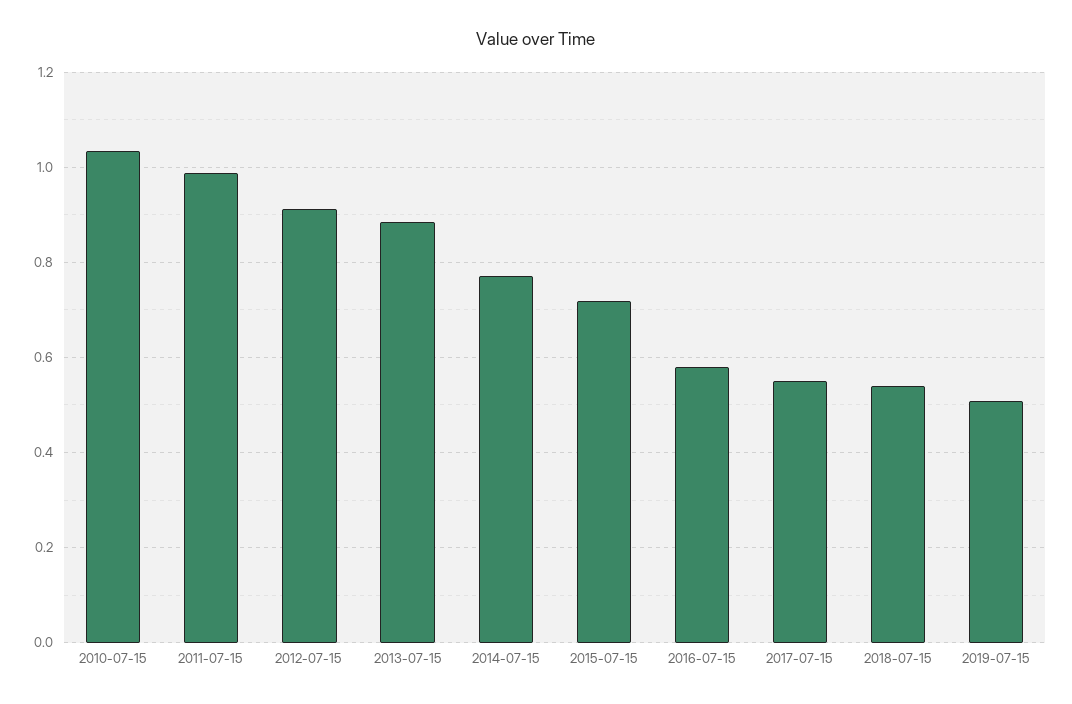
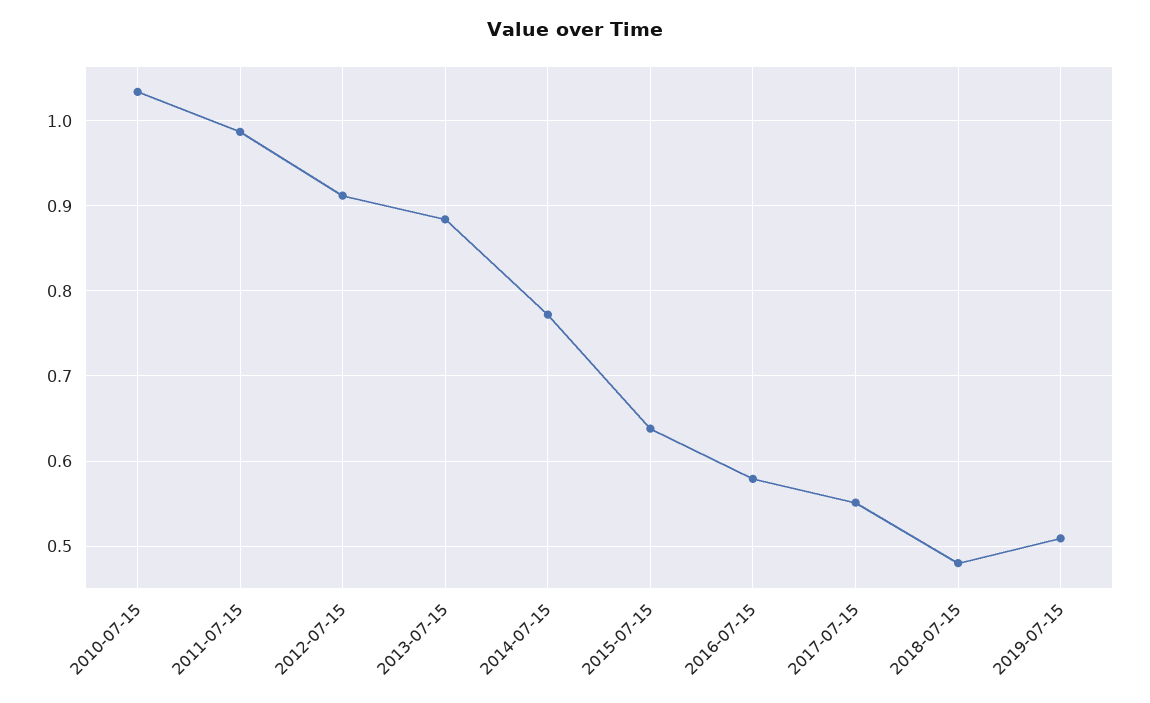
  {
    "2010-07-15": 1.03,
    "2011-07-15": 0.99,
    "2012-07-15": 0.91,
    "2013-07-15": 0.88,
    "2014-07-15": 0.77,
-   "2015-07-15": 0.72,
+   "2015-07-15": 0.64,
    "2016-07-15": 0.58,
    "2017-07-15": 0.55,
-   "2018-07-15": 0.54,
+   "2018-07-15": 0.48,
    "2019-07-15": 0.51
  }

